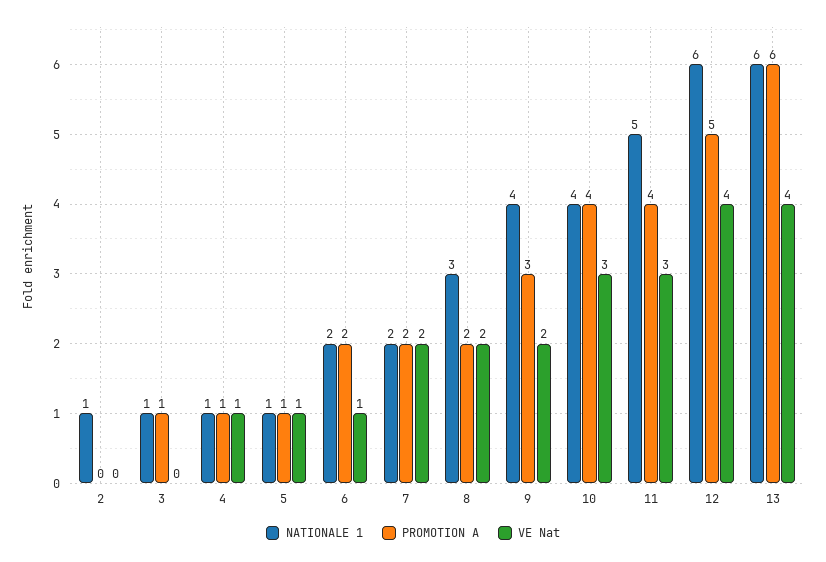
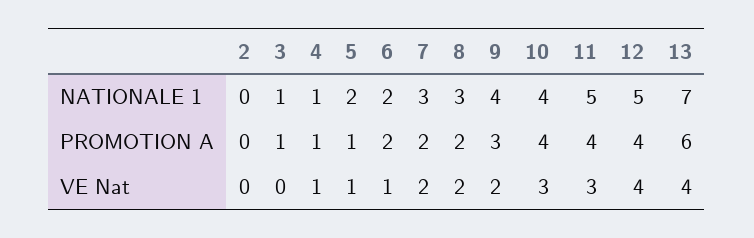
  {
    "NATIONALE 1": {
-     "2": 1,
+     "2": 0,
      "3": 1,
      "4": 1,
-     "5": 1,
+     "5": 2,
      "6": 2,
-     "7": 2,
+     "7": 3,
      "8": 3,
      "9": 4,
      "10": 4,
      "11": 5,
-     "12": 6,
+     "12": 5,
-     "13": 6
+     "13": 7
    },
    "PROMOTION A": {
      "2": 0,
      "3": 1,
      "4": 1,
      "5": 1,
      "6": 2,
      "7": 2,
      "8": 2,
      "9": 3,
      "10": 4,
      "11": 4,
-     "12": 5,
+     "12": 4,
      "13": 6
    },
    "VE Nat": {
      "2": 0,
      "3": 0,
      "4": 1,
      "5": 1,
      "6": 1,
      "7": 2,
      "8": 2,
      "9": 2,
      "10": 3,
      "11": 3,
      "12": 4,
      "13": 4
    }
  }

